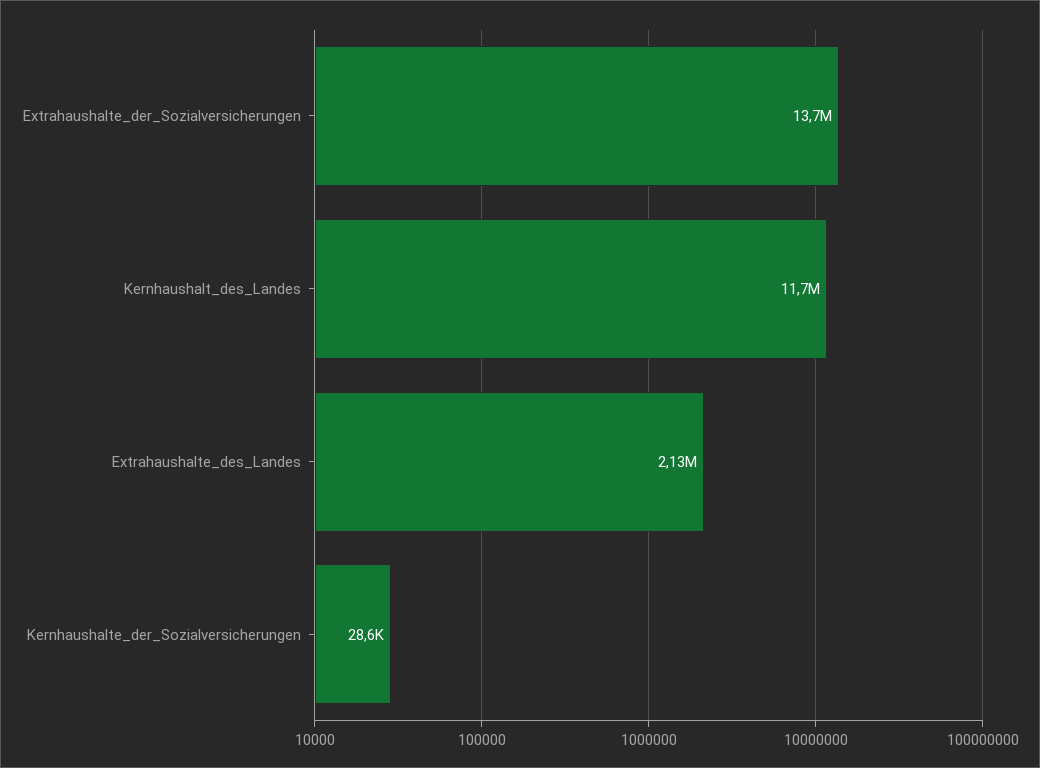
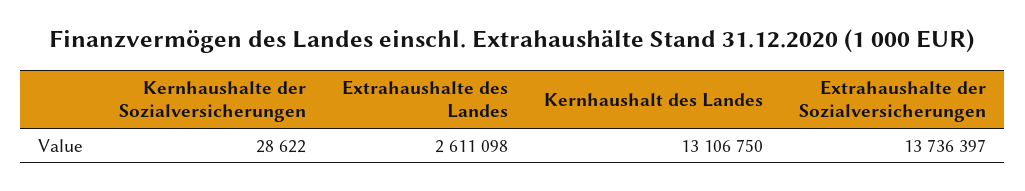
  {
    "Extrahaushalte_der_Sozialversicherungen": 13736397,
-   "Kernhaushalt_des_Landes": 11700000,
+   "Kernhaushalt_des_Landes": 13106750,
-   "Extrahaushalte_des_Landes": 2130000,
+   "Extrahaushalte_des_Landes": 2611098,
    "Kernhaushalte_der_Sozialversicherungen": 28622
  }

